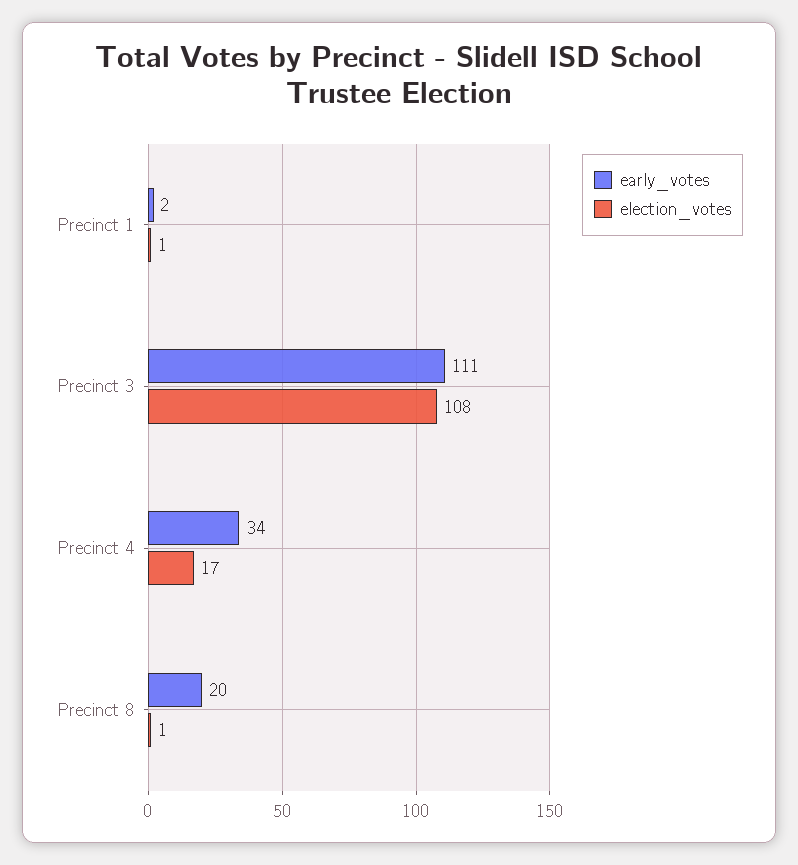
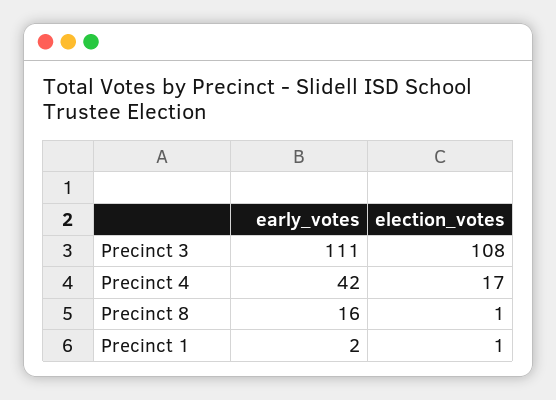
  {
    "early_votes": {
      "Precinct 1": 2,
      "Precinct 3": 111,
-     "Precinct 4": 34,
+     "Precinct 4": 42,
-     "Precinct 8": 20
+     "Precinct 8": 16
    },
    "election_votes": {
      "Precinct 1": 1,
      "Precinct 3": 108,
      "Precinct 4": 17,
      "Precinct 8": 1
    }
  }

